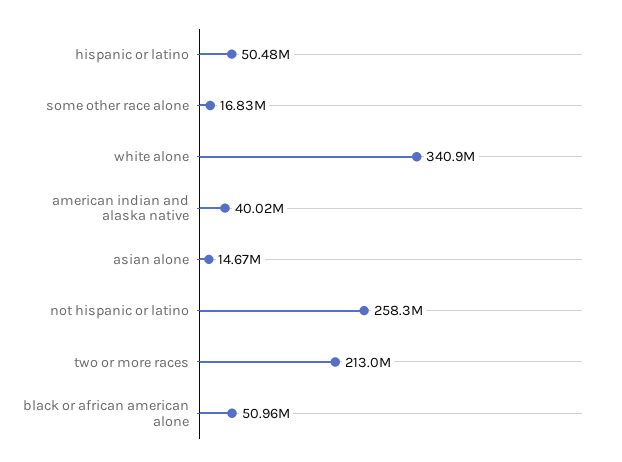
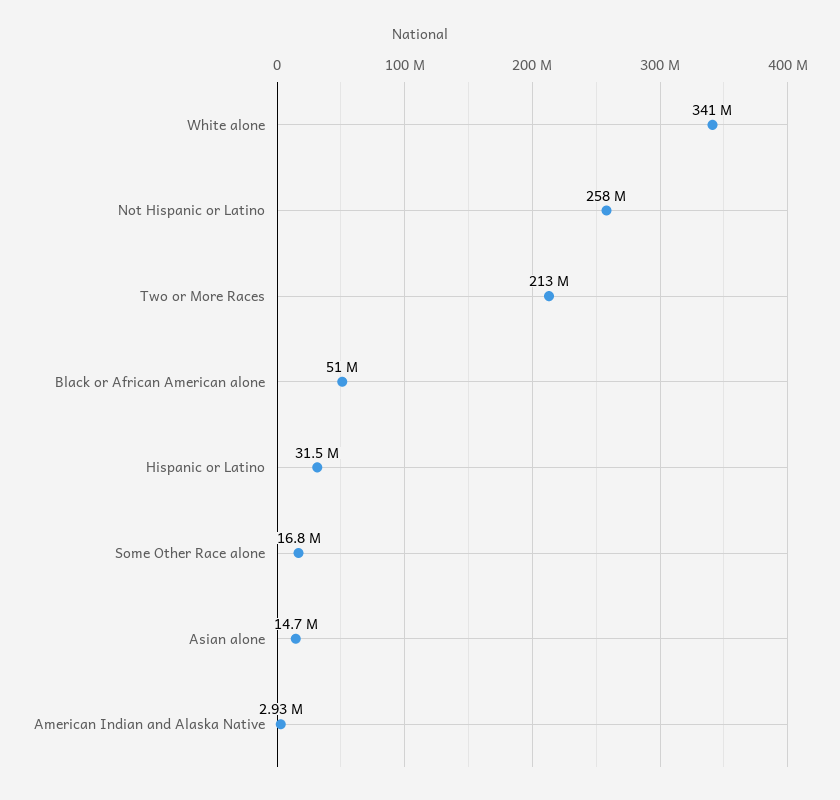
  {
-   "hispanic or latino": 50480000,
+   "hispanic or latino": 31500000,
    "some other race alone": 16830000,
    "white alone": 340900000,
-   "american indian and alaska native": 40020000,
+   "american indian and alaska native": 2930000,
    "asian alone": 14670000,
    "not hispanic or latino": 258300000,
    "two or more races": 213000000,
    "black or african american alone": 50960000
  }

